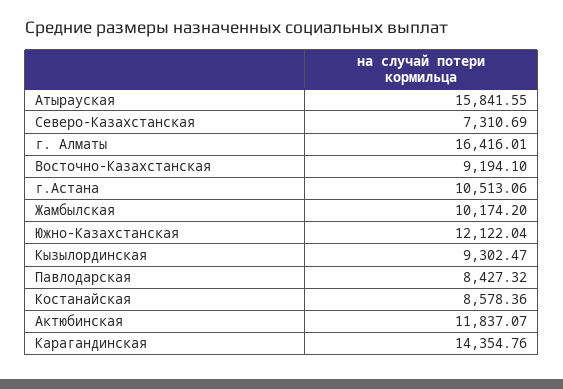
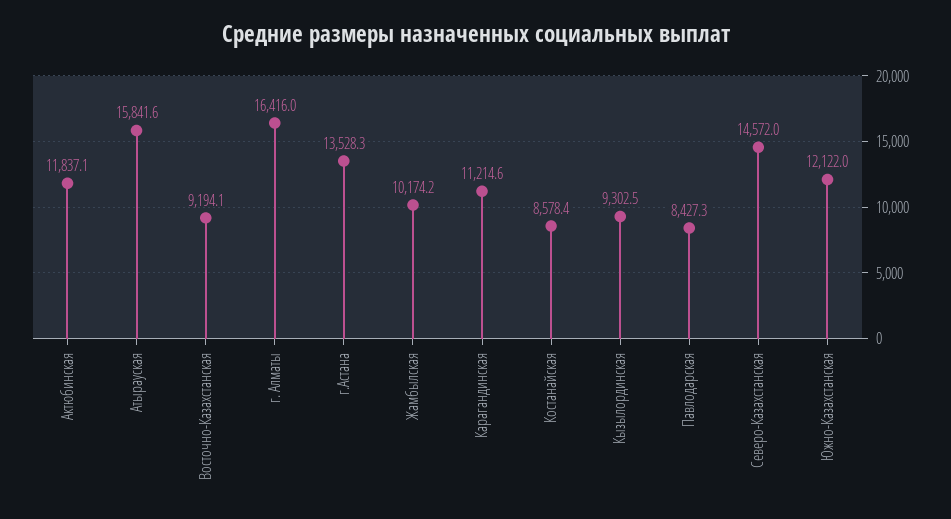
  {
    "Атырауская": 15841.55,
-   "Северо-Казахстанская": 7310.69,
+   "Северо-Казахстанская": 14572,
    "г. Алматы": 16416.01,
    "Восточно-Казахстанская": 9194.1,
-   "г.Астана": 10513.06,
+   "г.Астана": 13528.3,
    "Жамбылская": 10174.2,
    "Южно-Казахстанская": 12122.04,
    "Кызылординская": 9302.47,
    "Павлодарская": 8427.32,
    "Костанайская": 8578.36,
    "Актюбинская": 11837.07,
-   "Карагандинская": 14354.76
+   "Карагандинская": 11214.6
  }

